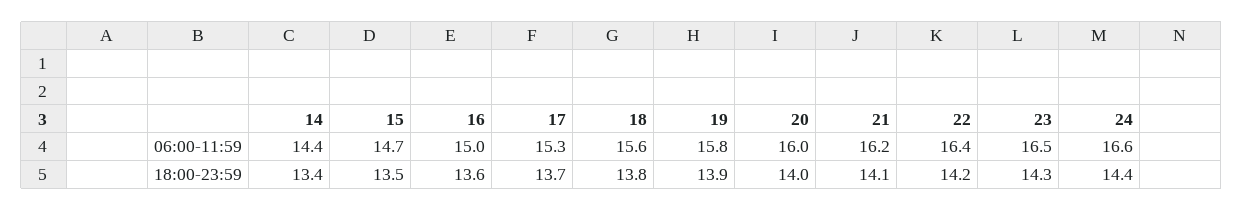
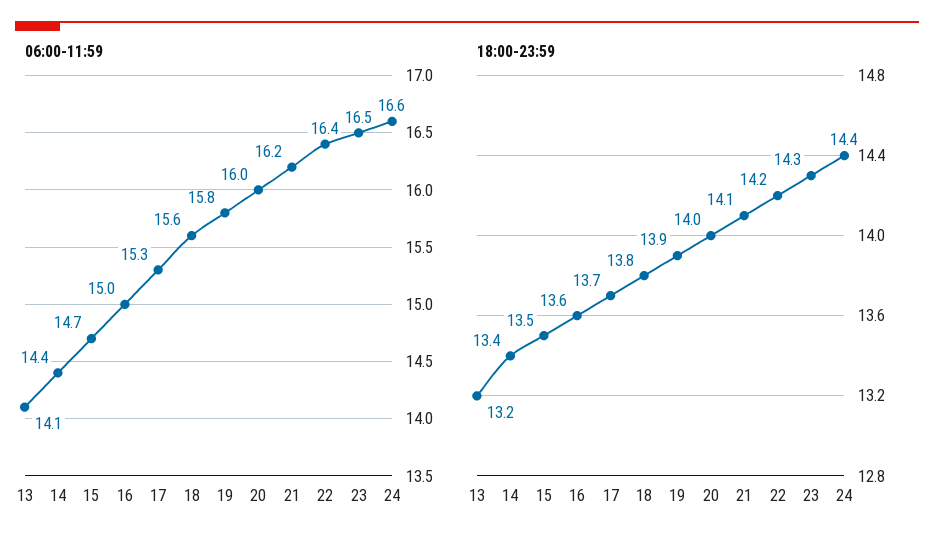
  {
    "06:00-11:59": {
      "14": 14.4,
      "15": 14.7,
      "16": 15,
      "17": 15.3,
      "18": 15.6,
      "19": 15.8,
      "20": 16,
      "21": 16.2,
      "22": 16.4,
      "23": 16.5,
-     "24": 16.6
+     "24": 16.6,
+     "13": 14.1
    },
    "18:00-23:59": {
      "14": 13.4,
      "15": 13.5,
      "16": 13.6,
      "17": 13.7,
      "18": 13.8,
      "19": 13.9,
      "20": 14,
      "21": 14.1,
      "22": 14.2,
      "23": 14.3,
-     "24": 14.4
+     "24": 14.4,
+     "13": 13.2
    }
  }

